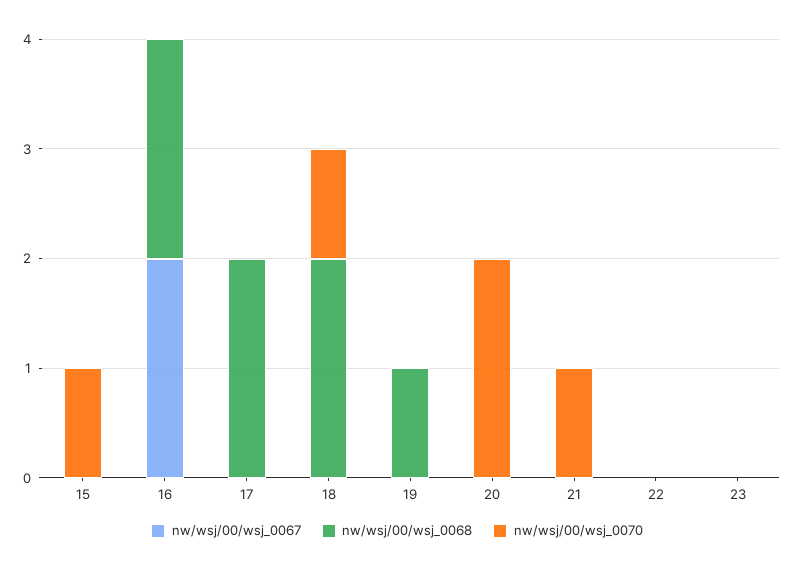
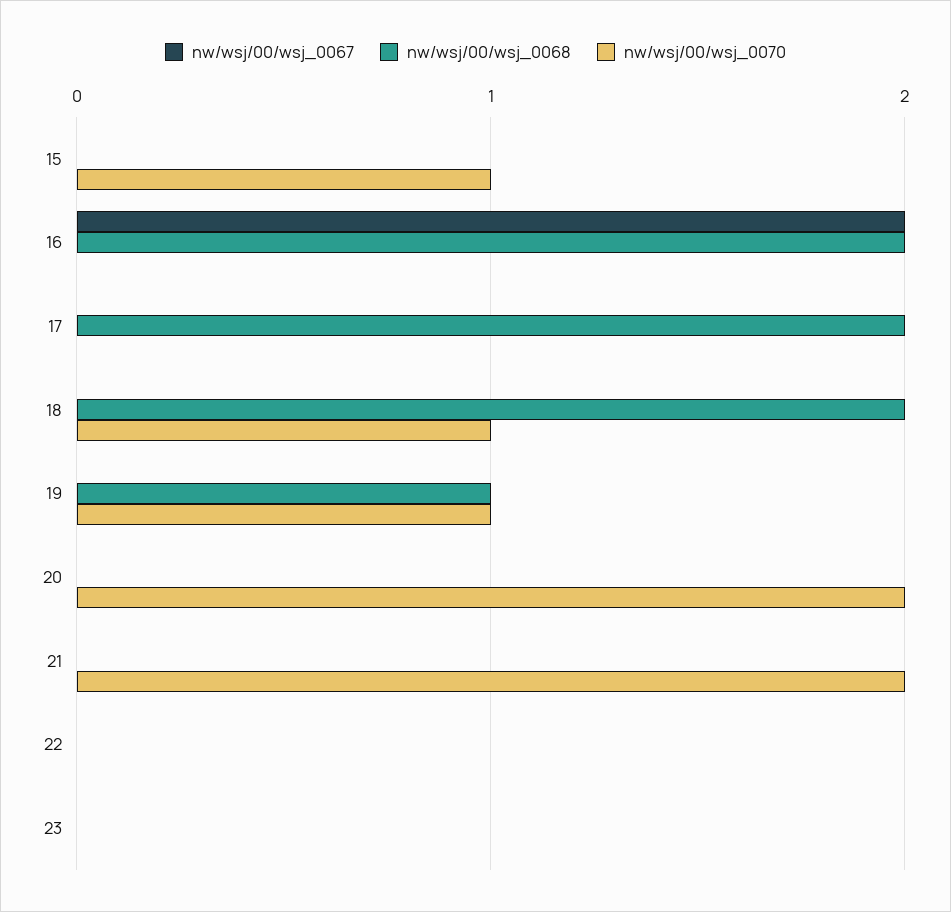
  {
    "nw/wsj/00/wsj_0067": {
      "15": 0,
      "16": 2,
      "17": 0,
      "18": 0,
      "19": 0,
      "20": 0,
      "21": 0,
      "22": 0,
      "23": 0
    },
    "nw/wsj/00/wsj_0068": {
      "15": 0,
      "16": 2,
      "17": 2,
      "18": 2,
      "19": 1,
      "20": 0,
      "21": 0,
      "22": 0,
      "23": 0
    },
    "nw/wsj/00/wsj_0070": {
      "15": 1,
      "16": 0,
      "17": 0,
      "18": 1,
-     "19": 0,
+     "19": 1,
      "20": 2,
-     "21": 1,
+     "21": 2,
      "22": 0,
      "23": 0
    }
  }

